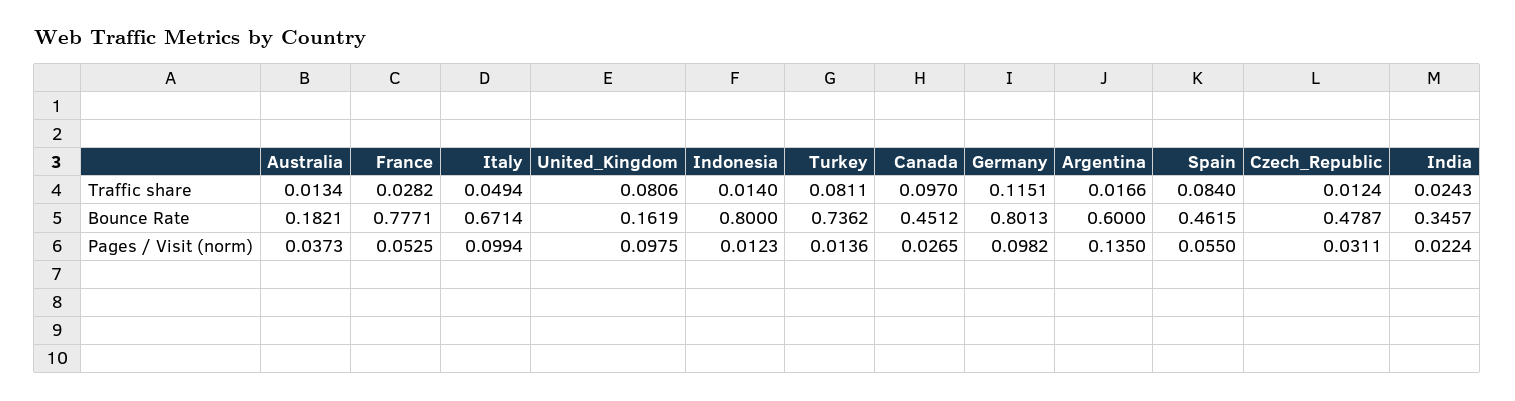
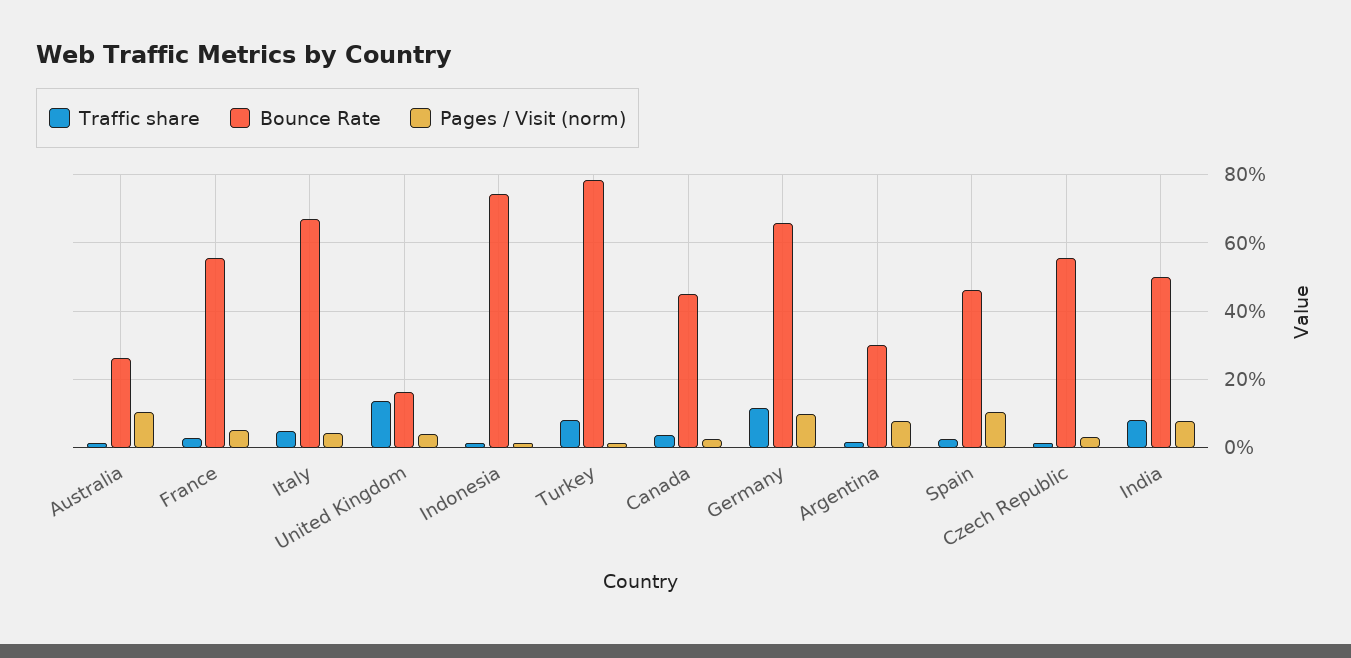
  {
    "Traffic share": {
      "Australia": 0.0134,
      "France": 0.0282,
      "Italy": 0.0494,
-     "United_Kingdom": 0.0806,
+     "United_Kingdom": 0.14,
      "Indonesia": 0.014,
      "Turkey": 0.0811,
-     "Canada": 0.097,
+     "Canada": 0.04,
      "Germany": 0.1151,
      "Argentina": 0.0166,
-     "Spain": 0.084,
+     "Spain": 0.02,
      "Czech_Republic": 0.0124,
-     "India": 0.0243
+     "India": 0.08
    },
    "Bounce Rate": {
-     "Australia": 0.1821,
+     "Australia": 0.26,
-     "France": 0.7771,
+     "France": 0.56,
      "Italy": 0.6714,
      "United_Kingdom": 0.1619,
-     "Indonesia": 0.8,
+     "Indonesia": 0.74,
-     "Turkey": 0.7362,
+     "Turkey": 0.78,
      "Canada": 0.4512,
-     "Germany": 0.8013,
+     "Germany": 0.66,
-     "Argentina": 0.6,
+     "Argentina": 0.3,
      "Spain": 0.4615,
-     "Czech_Republic": 0.4787,
+     "Czech_Republic": 0.56,
-     "India": 0.3457
+     "India": 0.5
    },
    "Pages / Visit (norm)": {
-     "Australia": 0.0373,
+     "Australia": 0.1,
      "France": 0.0525,
-     "Italy": 0.0994,
+     "Italy": 0.04,
-     "United_Kingdom": 0.0975,
+     "United_Kingdom": 0.04,
      "Indonesia": 0.0123,
      "Turkey": 0.0136,
      "Canada": 0.0265,
      "Germany": 0.0982,
-     "Argentina": 0.135,
+     "Argentina": 0.08,
-     "Spain": 0.055,
+     "Spain": 0.1,
      "Czech_Republic": 0.0311,
-     "India": 0.0224
+     "India": 0.08
    }
  }

